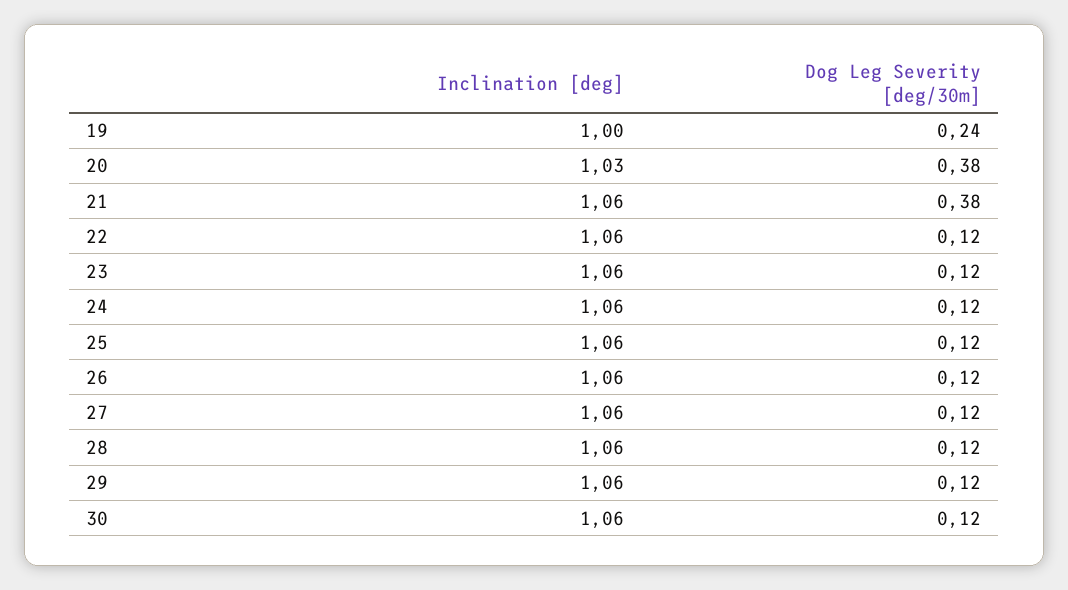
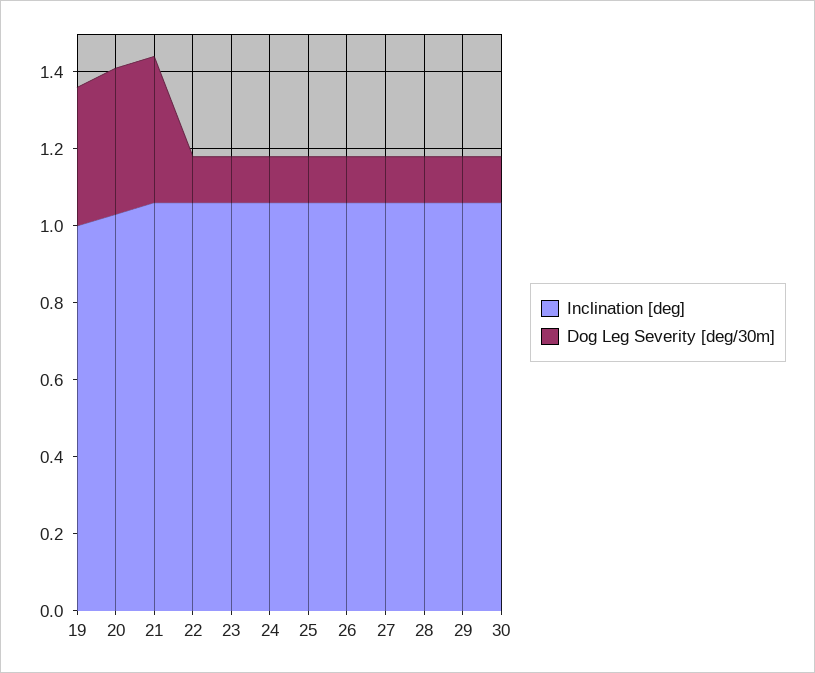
  {
    "Inclination [deg]": {
      "19": 1,
      "20": 1.03,
      "21": 1.06,
      "22": 1.06,
      "23": 1.06,
      "24": 1.06,
      "25": 1.06,
      "26": 1.06,
      "27": 1.06,
      "28": 1.06,
      "29": 1.06,
      "30": 1.06
    },
    "Dog Leg Severity [deg/30m]": {
-     "19": 0.24,
+     "19": 0.35,
      "20": 0.38,
      "21": 0.38,
      "22": 0.12,
      "23": 0.12,
      "24": 0.12,
      "25": 0.12,
      "26": 0.12,
      "27": 0.12,
      "28": 0.12,
      "29": 0.12,
      "30": 0.12
    }
  }

